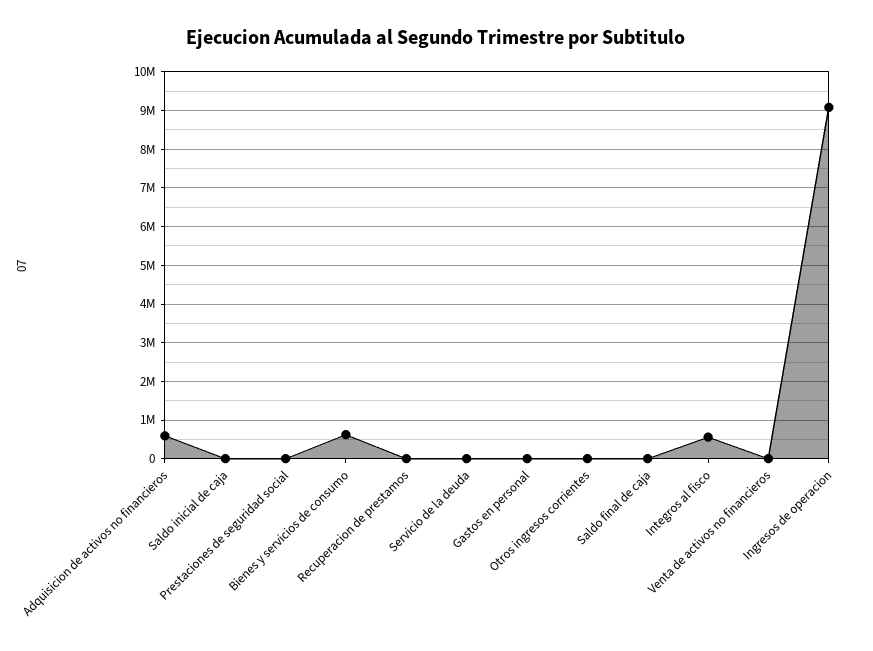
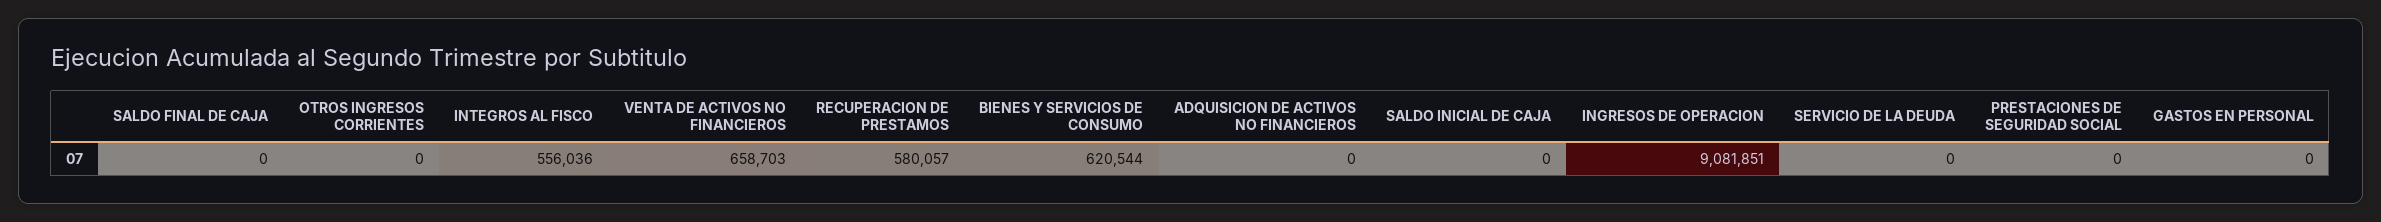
  {
-   "Adquisicion de activos no financieros": 600000,
+   "Adquisicion de activos no financieros": 0,
    "Saldo inicial de caja": 0,
    "Prestaciones de seguridad social": 0,
    "Bienes y servicios de consumo": 620544,
-   "Recuperacion de prestamos": 0,
+   "Recuperacion de prestamos": 580057,
    "Servicio de la deuda": 0,
    "Gastos en personal": 0,
    "Otros ingresos corrientes": 0,
    "Saldo final de caja": 0,
    "Integros al fisco": 556036,
-   "Venta de activos no financieros": 0,
+   "Venta de activos no financieros": 658703,
    "Ingresos de operacion": 9081851
  }

